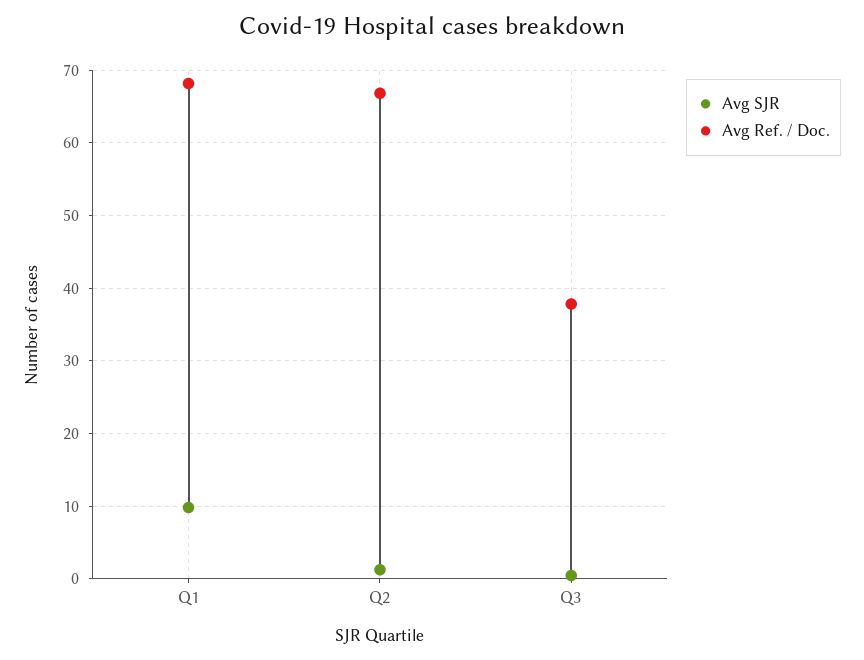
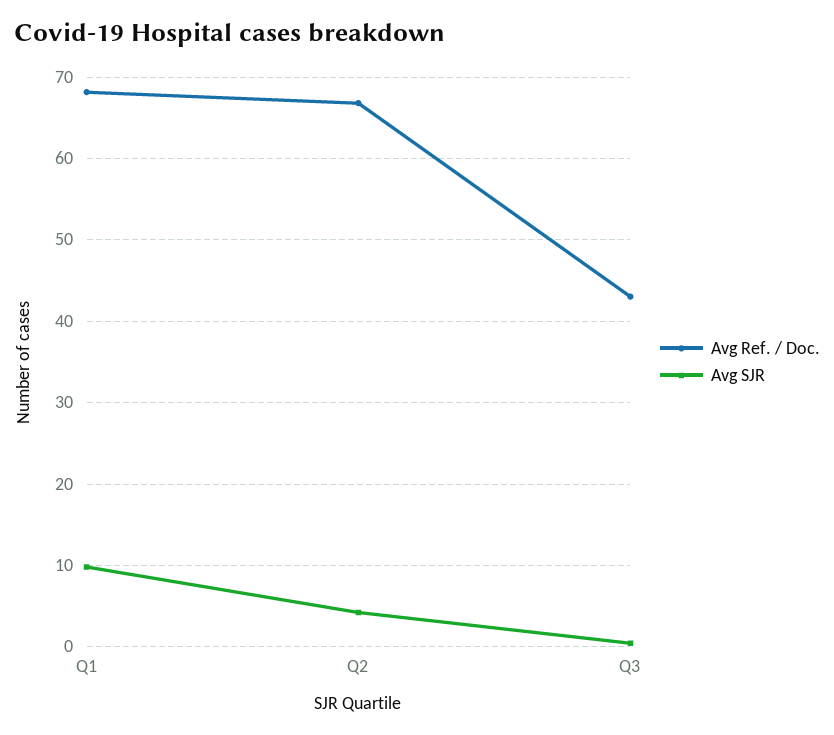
  {
    "Avg SJR": {
      "Q1": 10,
-     "Q2": 1,
+     "Q2": 4,
      "Q3": 0
    },
    "Avg Ref. / Doc.": {
      "Q1": 68,
      "Q2": 67,
-     "Q3": 38
+     "Q3": 43
    }
  }

